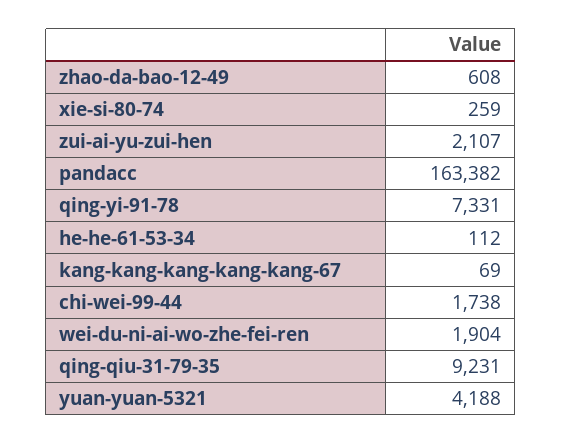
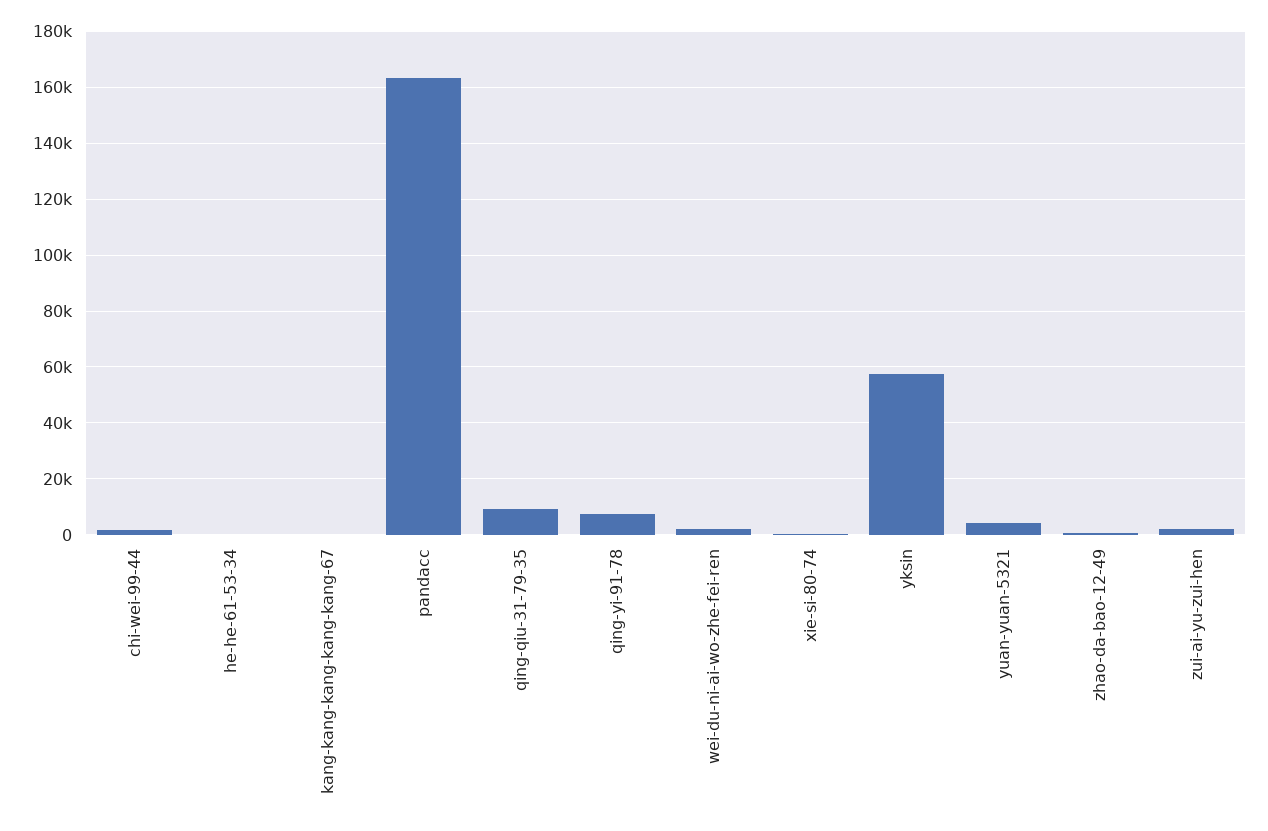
  {
    "zhao-da-bao-12-49": 608,
    "xie-si-80-74": 259,
    "zui-ai-yu-zui-hen": 2107,
    "pandacc": 163382,
    "qing-yi-91-78": 7331,
    "he-he-61-53-34": 112,
    "kang-kang-kang-kang-kang-67": 69,
    "chi-wei-99-44": 1738,
    "wei-du-ni-ai-wo-zhe-fei-ren": 1904,
    "qing-qiu-31-79-35": 9231,
-   "yuan-yuan-5321": 4188
+   "yuan-yuan-5321": 4188,
+   "yksin": 57500
  }

